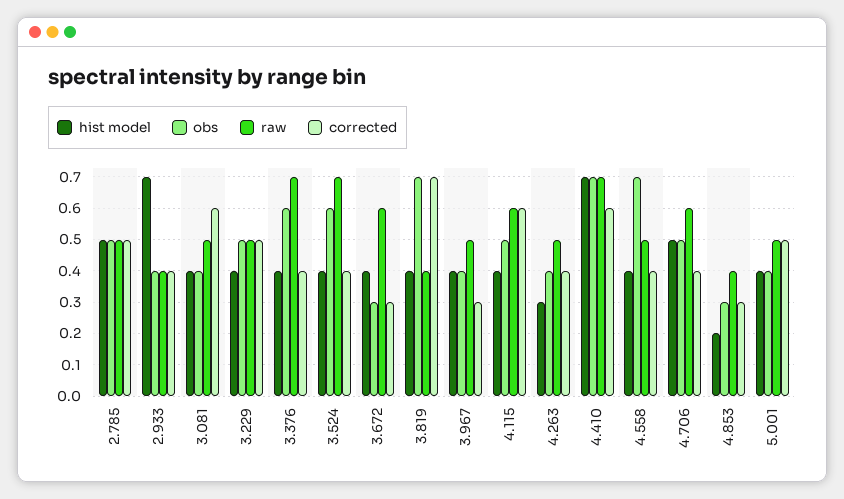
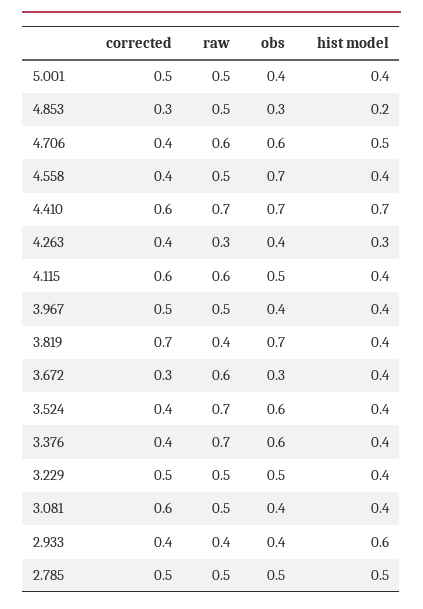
  {
    "hist model": {
      "2.785": 0.5,
-     "2.933": 0.7,
+     "2.933": 0.6,
      "3.081": 0.4,
      "3.229": 0.4,
      "3.376": 0.4,
      "3.524": 0.4,
      "3.672": 0.4,
      "3.819": 0.4,
      "3.967": 0.4,
      "4.115": 0.4,
      "4.263": 0.3,
      "4.410": 0.7,
      "4.558": 0.4,
      "4.706": 0.5,
      "4.853": 0.2,
      "5.001": 0.4
    },
    "obs": {
      "2.785": 0.5,
      "2.933": 0.4,
      "3.081": 0.4,
      "3.229": 0.5,
      "3.376": 0.6,
      "3.524": 0.6,
      "3.672": 0.3,
      "3.819": 0.7,
      "3.967": 0.4,
      "4.115": 0.5,
      "4.263": 0.4,
      "4.410": 0.7,
      "4.558": 0.7,
-     "4.706": 0.5,
+     "4.706": 0.6,
      "4.853": 0.3,
      "5.001": 0.4
    },
    "raw": {
      "2.785": 0.5,
      "2.933": 0.4,
      "3.081": 0.5,
      "3.229": 0.5,
      "3.376": 0.7,
      "3.524": 0.7,
      "3.672": 0.6,
      "3.819": 0.4,
      "3.967": 0.5,
      "4.115": 0.6,
-     "4.263": 0.5,
+     "4.263": 0.3,
      "4.410": 0.7,
      "4.558": 0.5,
      "4.706": 0.6,
-     "4.853": 0.4,
+     "4.853": 0.5,
      "5.001": 0.5
    },
    "corrected": {
      "2.785": 0.5,
      "2.933": 0.4,
      "3.081": 0.6,
      "3.229": 0.5,
      "3.376": 0.4,
      "3.524": 0.4,
      "3.672": 0.3,
      "3.819": 0.7,
-     "3.967": 0.3,
+     "3.967": 0.5,
      "4.115": 0.6,
      "4.263": 0.4,
      "4.410": 0.6,
      "4.558": 0.4,
      "4.706": 0.4,
      "4.853": 0.3,
      "5.001": 0.5
    }
  }

